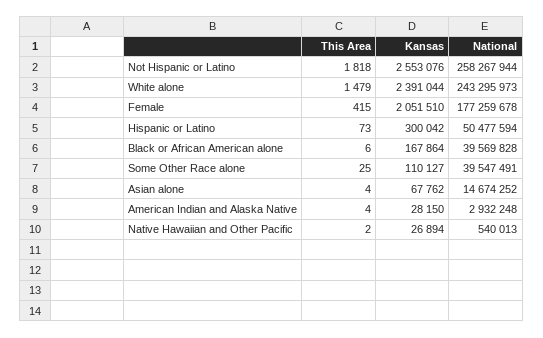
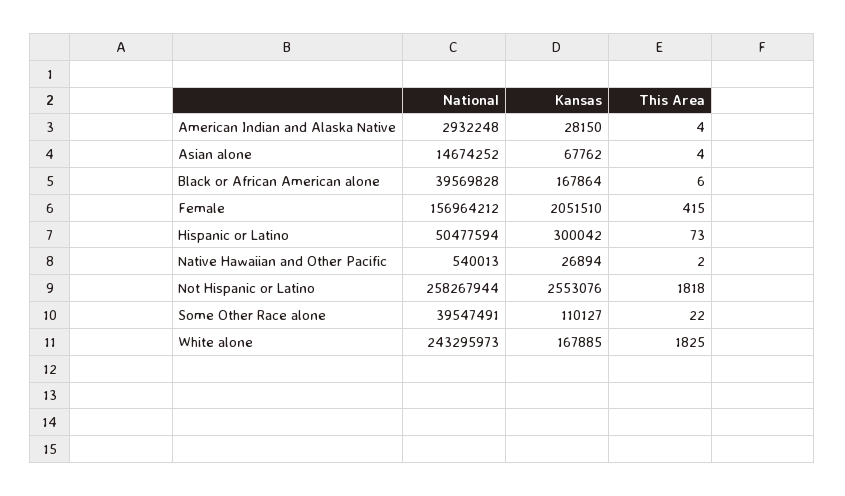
  {
    "This Area": {
      "Not Hispanic or Latino": 1818,
-     "White alone": 1479,
+     "White alone": 1825,
      "Female": 415,
      "Hispanic or Latino": 73,
      "Black or African American alone": 6,
-     "Some Other Race alone": 25,
+     "Some Other Race alone": 22,
      "Asian alone": 4,
      "American Indian and Alaska Native": 4,
      "Native Hawaiian and Other Pacific": 2
    },
    "Kansas": {
      "Not Hispanic or Latino": 2553076,
-     "White alone": 2391044,
+     "White alone": 167885,
      "Female": 2051510,
      "Hispanic or Latino": 300042,
      "Black or African American alone": 167864,
      "Some Other Race alone": 110127,
      "Asian alone": 67762,
      "American Indian and Alaska Native": 28150,
      "Native Hawaiian and Other Pacific": 26894
    },
    "National": {
      "Not Hispanic or Latino": 258267944,
      "White alone": 243295973,
-     "Female": 177259678,
+     "Female": 156964212,
      "Hispanic or Latino": 50477594,
      "Black or African American alone": 39569828,
      "Some Other Race alone": 39547491,
      "Asian alone": 14674252,
      "American Indian and Alaska Native": 2932248,
      "Native Hawaiian and Other Pacific": 540013
    }
  }

